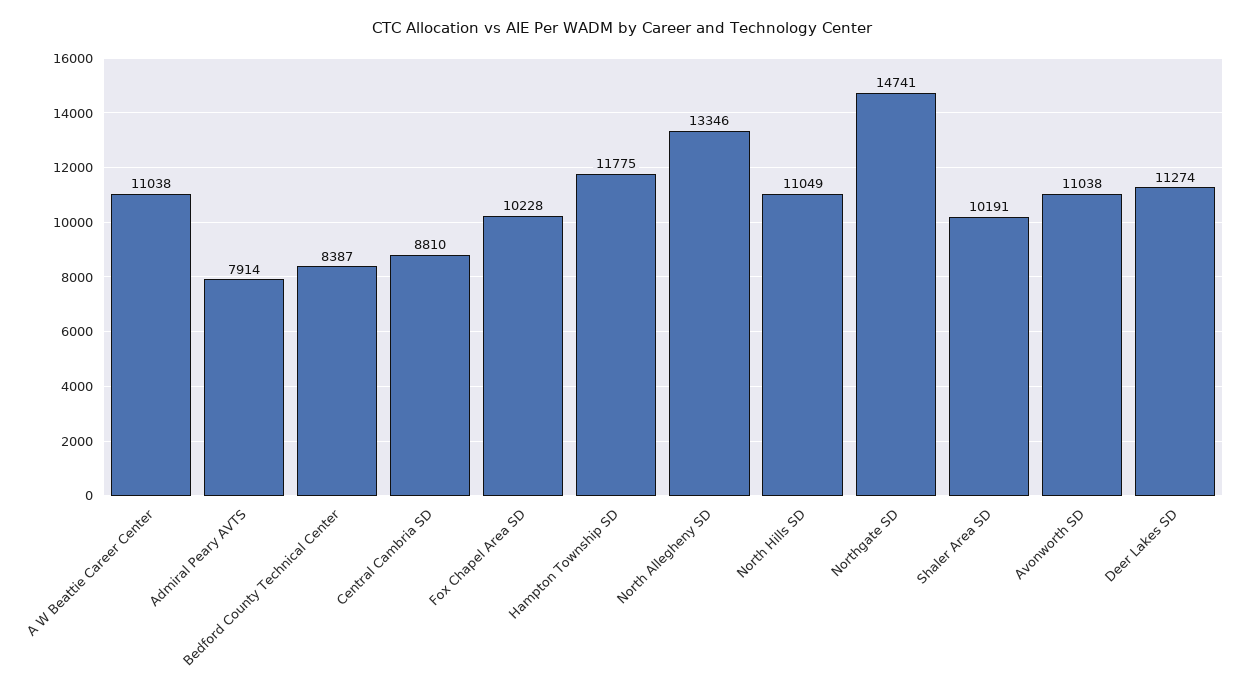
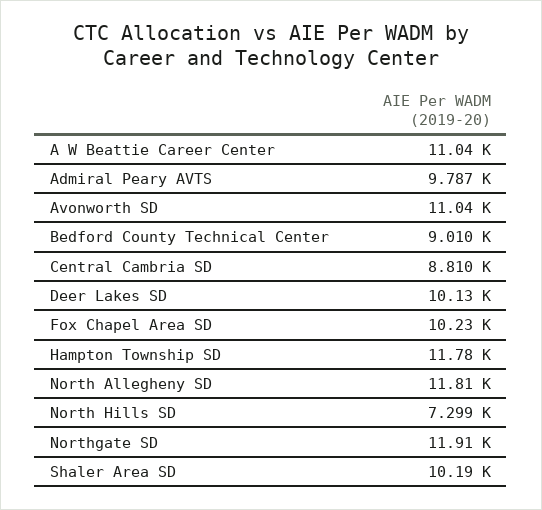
  {
    "A W Beattie Career Center": 11038,
-   "Admiral Peary AVTS": 7914,
+   "Admiral Peary AVTS": 9787,
-   "Bedford County Technical Center": 8387,
+   "Bedford County Technical Center": 9010,
    "Central Cambria SD": 8810,
    "Fox Chapel Area SD": 10228,
    "Hampton Township SD": 11775,
-   "North Allegheny SD": 13346,
+   "North Allegheny SD": 11810,
-   "North Hills SD": 11049,
+   "North Hills SD": 7299,
-   "Northgate SD": 14741,
+   "Northgate SD": 11910,
    "Shaler Area SD": 10191,
    "Avonworth SD": 11038,
-   "Deer Lakes SD": 11274
+   "Deer Lakes SD": 10130
  }

